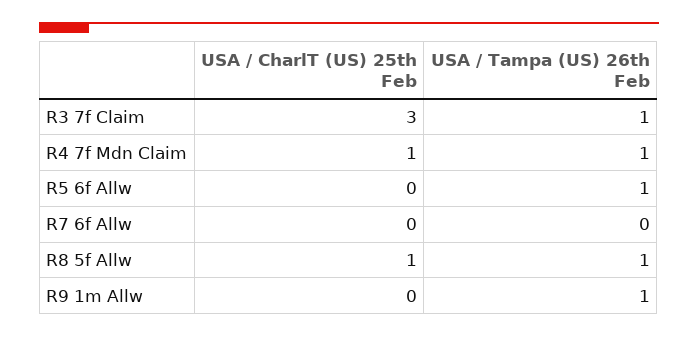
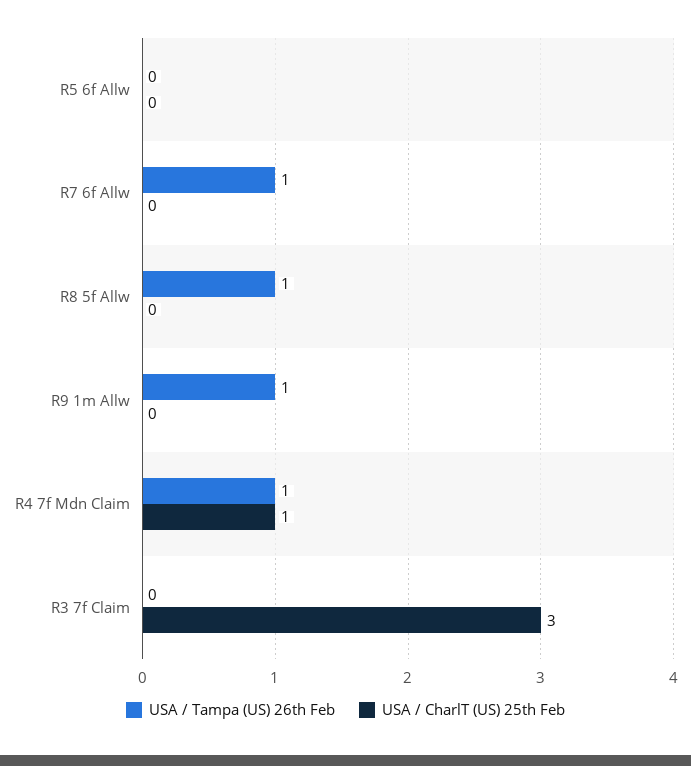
  {
    "USA / CharlT (US) 25th Feb": {
      "R3 7f Claim": 3,
      "R4 7f Mdn Claim": 1,
      "R5 6f Allw": 0,
      "R7 6f Allw": 0,
-     "R8 5f Allw": 1,
+     "R8 5f Allw": 0,
      "R9 1m Allw": 0
    },
    "USA / Tampa (US) 26th Feb": {
-     "R3 7f Claim": 1,
+     "R3 7f Claim": 0,
      "R4 7f Mdn Claim": 1,
-     "R5 6f Allw": 1,
+     "R5 6f Allw": 0,
-     "R7 6f Allw": 0,
+     "R7 6f Allw": 1,
      "R8 5f Allw": 1,
      "R9 1m Allw": 1
    }
  }

